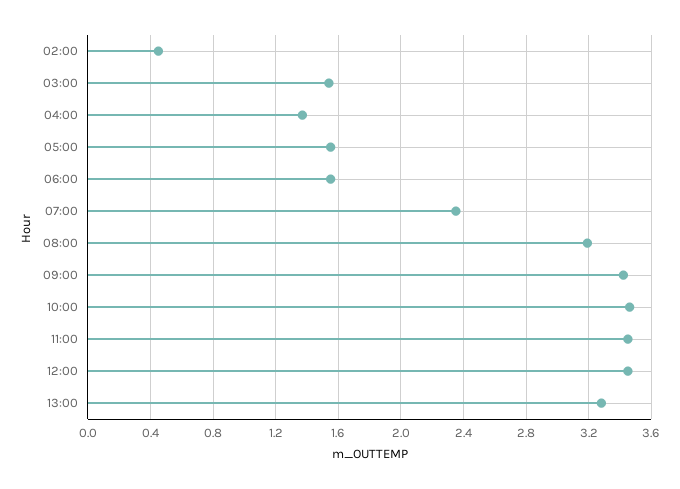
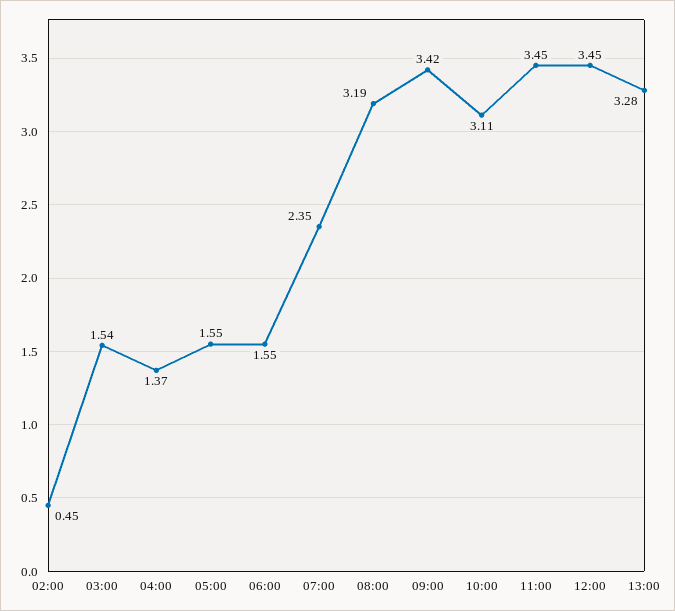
  {
    "02:00": 0.45,
    "03:00": 1.54,
    "04:00": 1.37,
    "05:00": 1.55,
    "06:00": 1.55,
    "07:00": 2.35,
    "08:00": 3.19,
    "09:00": 3.42,
-   "10:00": 3.45,
+   "10:00": 3.11,
    "11:00": 3.45,
    "12:00": 3.45,
    "13:00": 3.28
  }

